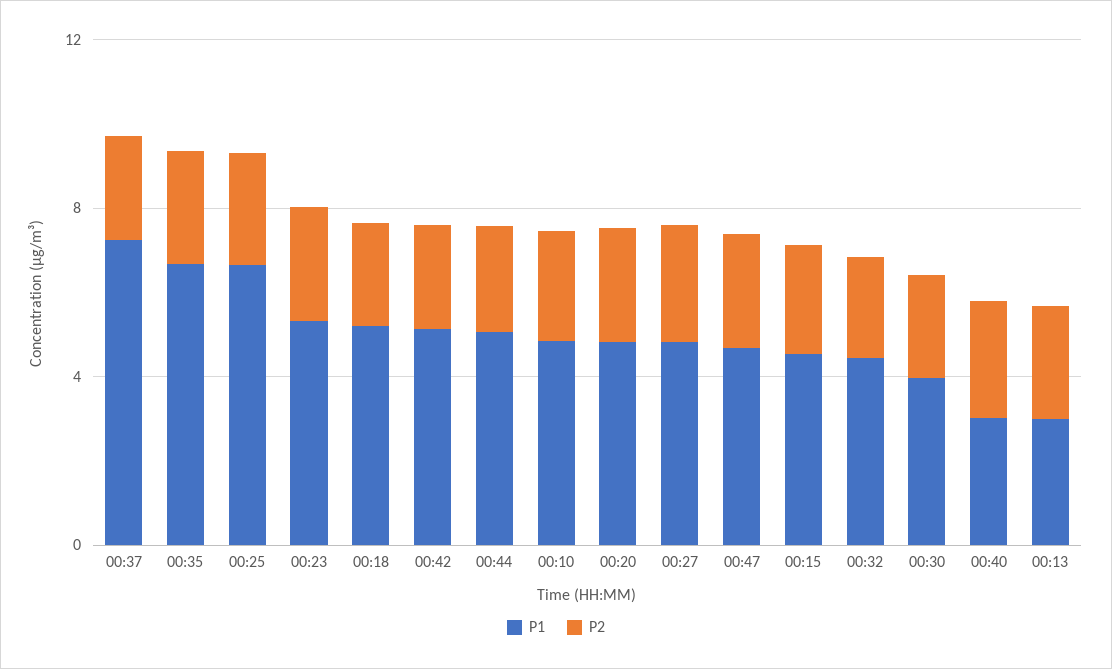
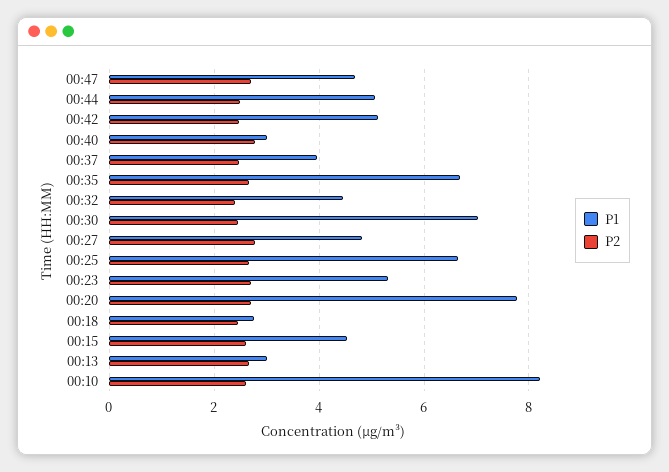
  {
    "P1": {
-     "00:37": 7,
+     "00:37": 4,
      "00:35": 6.6,
      "00:25": 6.6,
      "00:23": 5.4,
-     "00:18": 5,
+     "00:18": 2.8,
      "00:42": 5.2,
      "00:44": 5,
-     "00:10": 5,
+     "00:10": 8.2,
-     "00:20": 5,
+     "00:20": 7.8,
      "00:27": 4.8,
      "00:47": 4.6,
      "00:15": 4.6,
      "00:32": 4.4,
-     "00:30": 4,
+     "00:30": 7,
      "00:40": 3,
      "00:13": 3
    },
    "P2": {
      "00:37": 2.4,
      "00:35": 2.6,
      "00:25": 2.6,
      "00:23": 2.8,
      "00:18": 2.4,
      "00:42": 2.4,
      "00:44": 2.6,
      "00:10": 2.6,
      "00:20": 2.8,
      "00:27": 2.8,
      "00:47": 2.8,
      "00:15": 2.6,
      "00:32": 2.4,
      "00:30": 2.4,
      "00:40": 2.8,
      "00:13": 2.6
    }
  }

